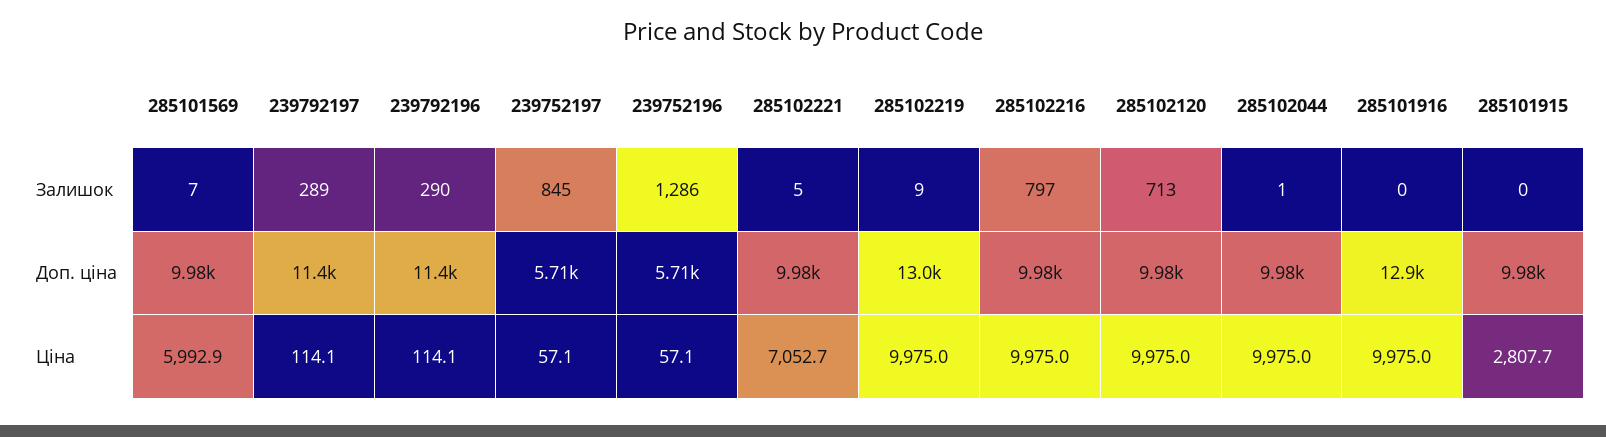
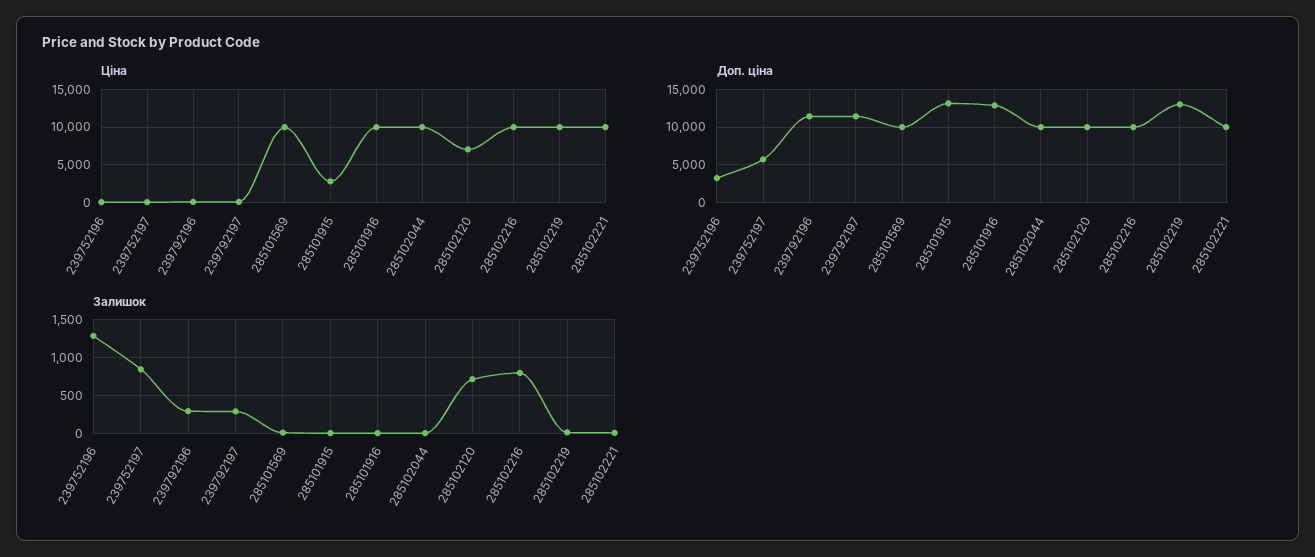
  {
    "Залишок": {
      "285101569": 7,
      "239792197": 289,
      "239792196": 290,
      "239752197": 845,
      "239752196": 1286,
      "285102221": 5,
      "285102219": 9,
      "285102216": 797,
      "285102120": 713,
      "285102044": 1,
      "285101916": 0,
      "285101915": 0
    },
    "Доп. ціна": {
      "285101569": 9980,
      "239792197": 11400,
      "239792196": 11400,
      "239752197": 5710,
-     "239752196": 5710,
+     "239752196": 3000,
      "285102221": 9980,
      "285102219": 13000,
      "285102216": 9980,
      "285102120": 9980,
      "285102044": 9980,
      "285101916": 12900,
-     "285101915": 9980
+     "285101915": 13000
    },
    "Ціна": {
-     "285101569": 5992.9,
+     "285101569": 10000,
      "239792197": 114.1,
      "239792196": 114.1,
      "239752197": 57.1,
      "239752196": 57.1,
-     "285102221": 7052.7,
+     "285102221": 10000,
      "285102219": 9975,
      "285102216": 9975,
-     "285102120": 9975,
+     "285102120": 7000,
      "285102044": 9975,
      "285101916": 9975,
      "285101915": 2807.7
    }
  }

